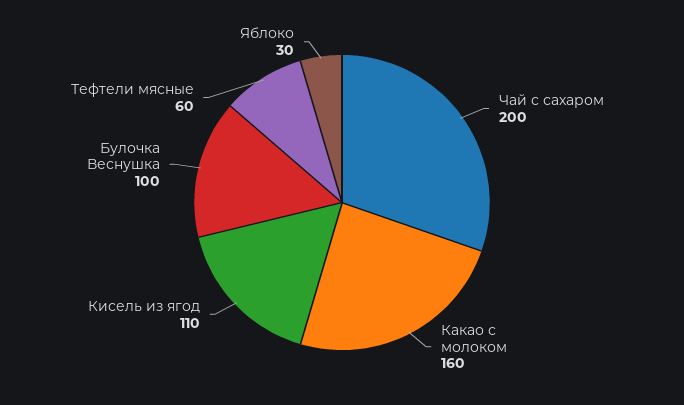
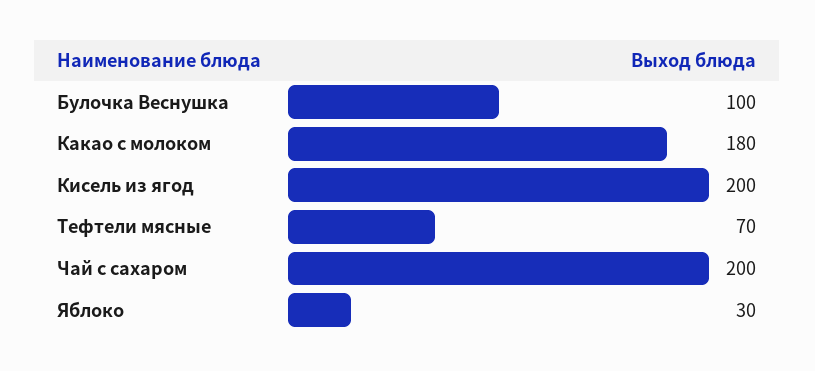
  {
    "Чай с сахаром": 200,
-   "Какао с молоком": 160,
+   "Какао с молоком": 180,
-   "Кисель из ягод": 110,
+   "Кисель из ягод": 200,
    "Булочка Веснушка": 100,
-   "Тефтели мясные": 60,
+   "Тефтели мясные": 70,
    "Яблоко": 30
  }

